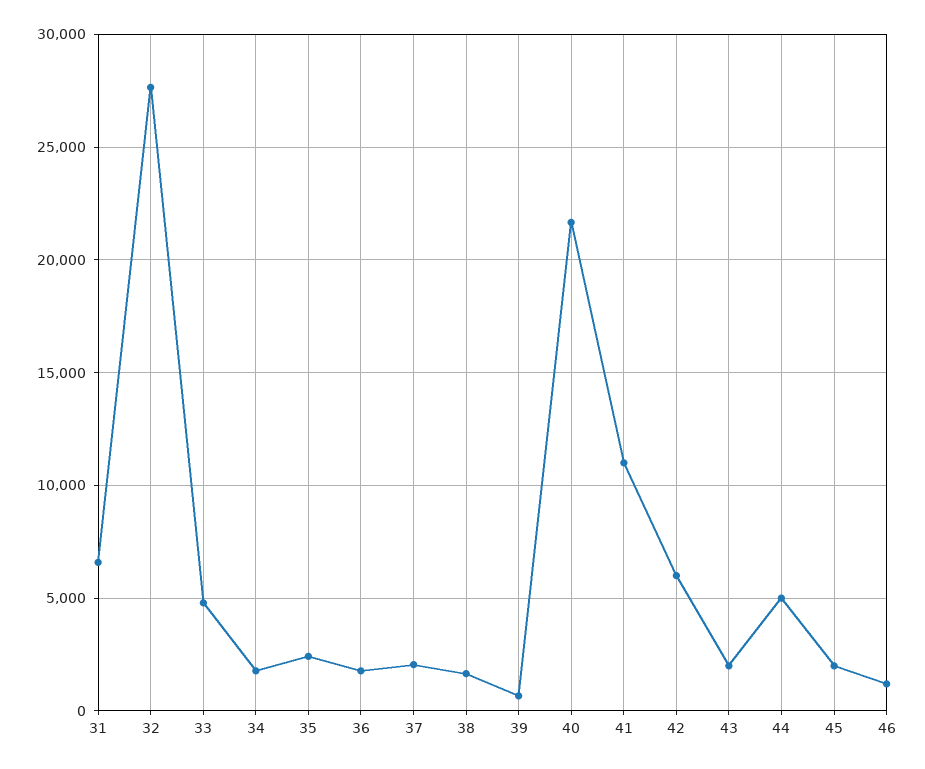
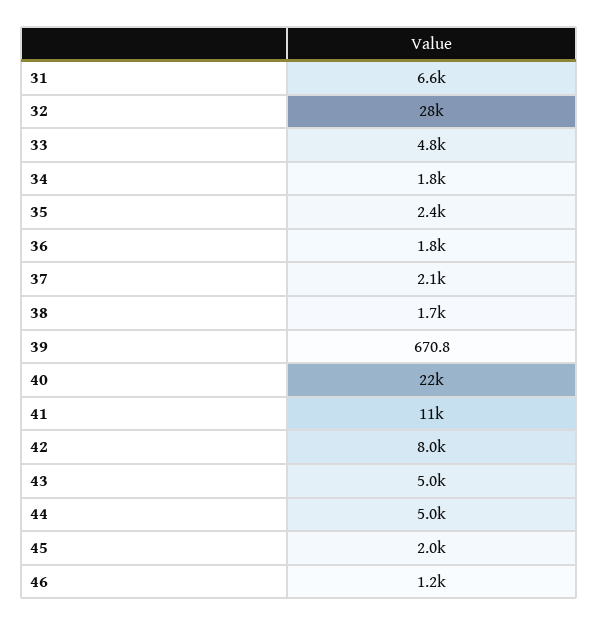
  {
    "31": 6600,
    "32": 28000,
    "33": 4800,
    "34": 1800,
    "35": 2400,
    "36": 1800,
    "37": 2100,
    "38": 1700,
    "39": 670.8,
    "40": 22000,
    "41": 11000,
-   "42": 6000,
+   "42": 8000,
-   "43": 2000,
+   "43": 5000,
    "44": 5000,
    "45": 2000,
    "46": 1200
  }

